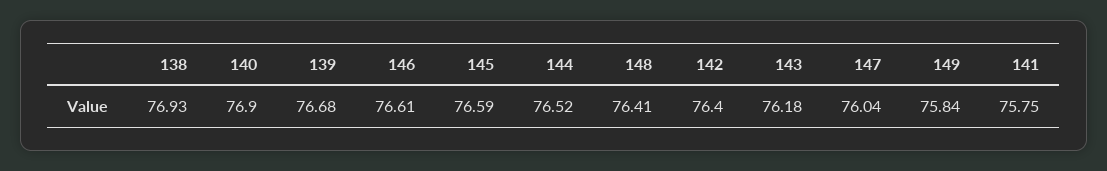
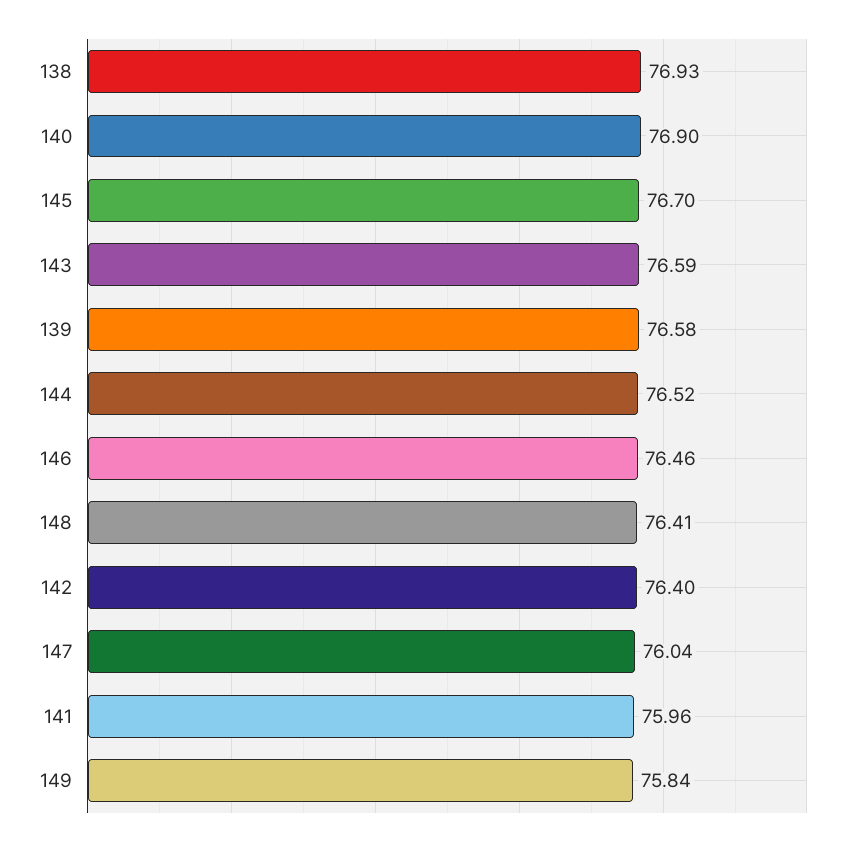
  {
    "138": 76.93,
    "140": 76.9,
-   "139": 76.68,
+   "139": 76.58,
-   "146": 76.61,
+   "146": 76.46,
-   "145": 76.59,
+   "145": 76.7,
    "144": 76.52,
    "148": 76.41,
    "142": 76.4,
-   "143": 76.18,
+   "143": 76.59,
    "147": 76.04,
    "149": 75.84,
-   "141": 75.75
+   "141": 75.96
  }

